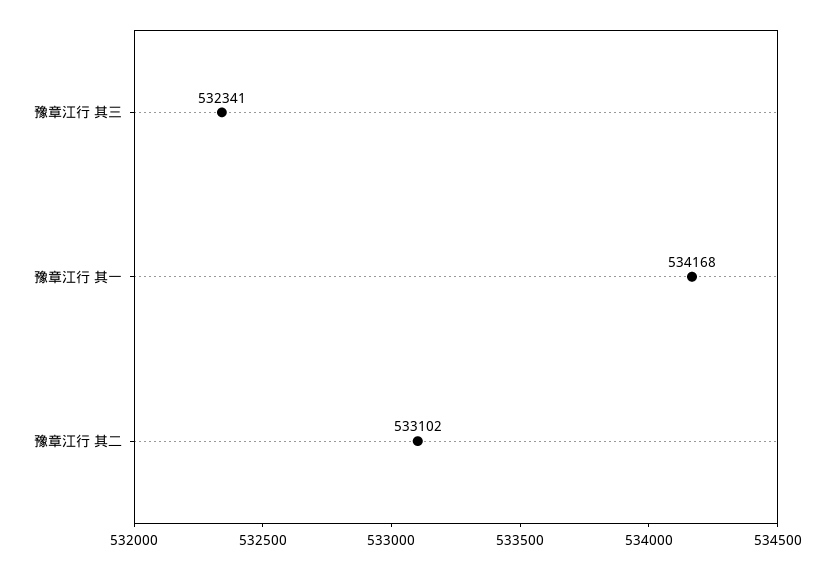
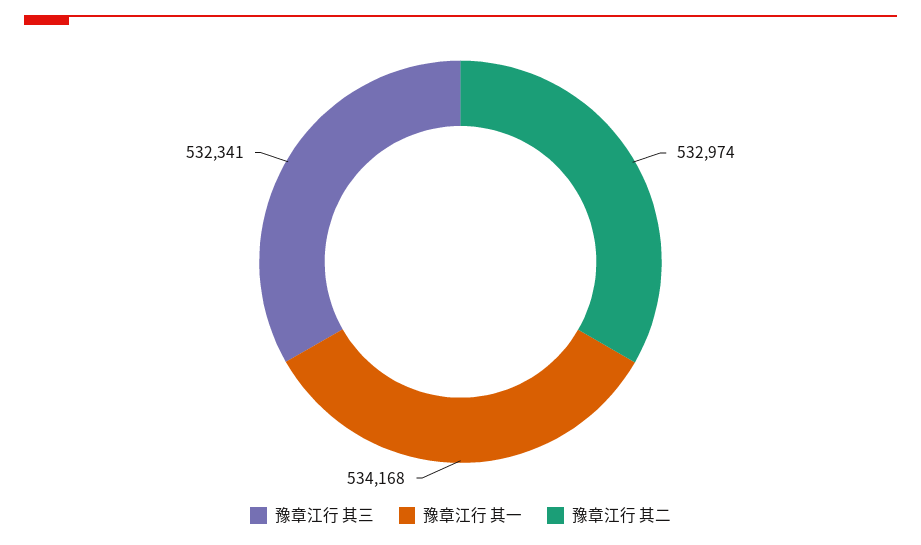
  {
    "豫章江行 其三": 532341,
    "豫章江行 其一": 534168,
-   "豫章江行 其二": 533102
+   "豫章江行 其二": 532974
  }

